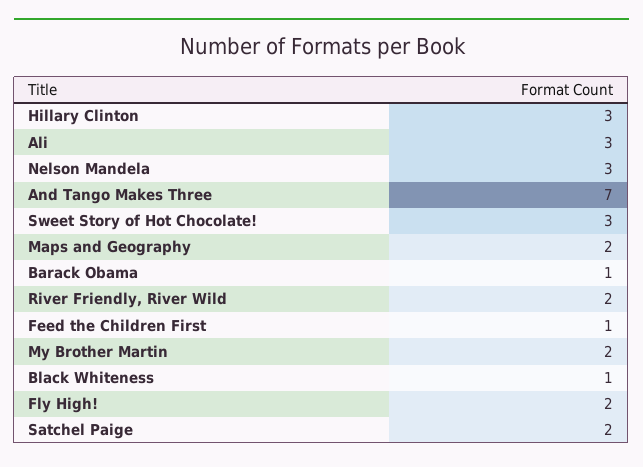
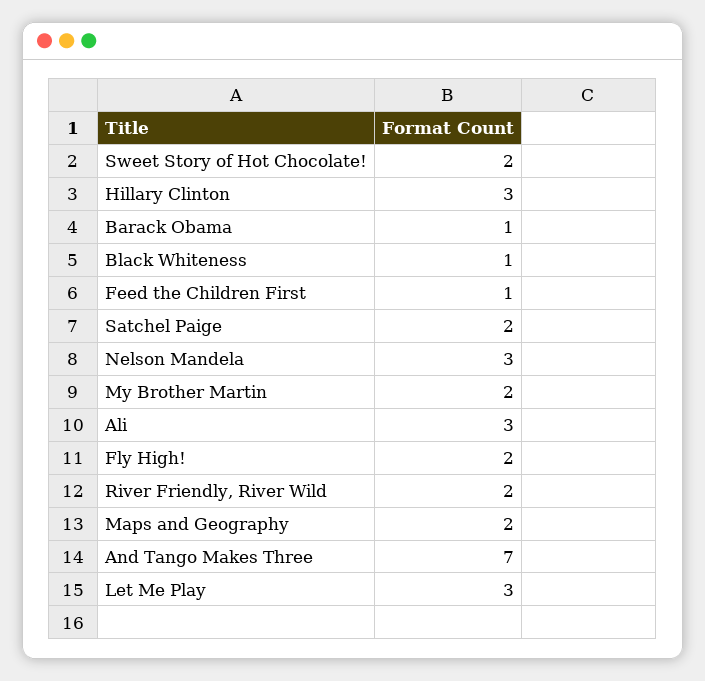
  {
    "Hillary Clinton": 3,
    "Ali": 3,
    "Nelson Mandela": 3,
    "And Tango Makes Three": 7,
-   "Sweet Story of Hot Chocolate!": 3,
+   "Sweet Story of Hot Chocolate!": 2,
    "Maps and Geography": 2,
    "Barack Obama": 1,
    "River Friendly, River Wild": 2,
    "Feed the Children First": 1,
    "My Brother Martin": 2,
    "Black Whiteness": 1,
    "Fly High!": 2,
-   "Satchel Paige": 2
+   "Satchel Paige": 2,
+   "Let Me Play": 3
  }

